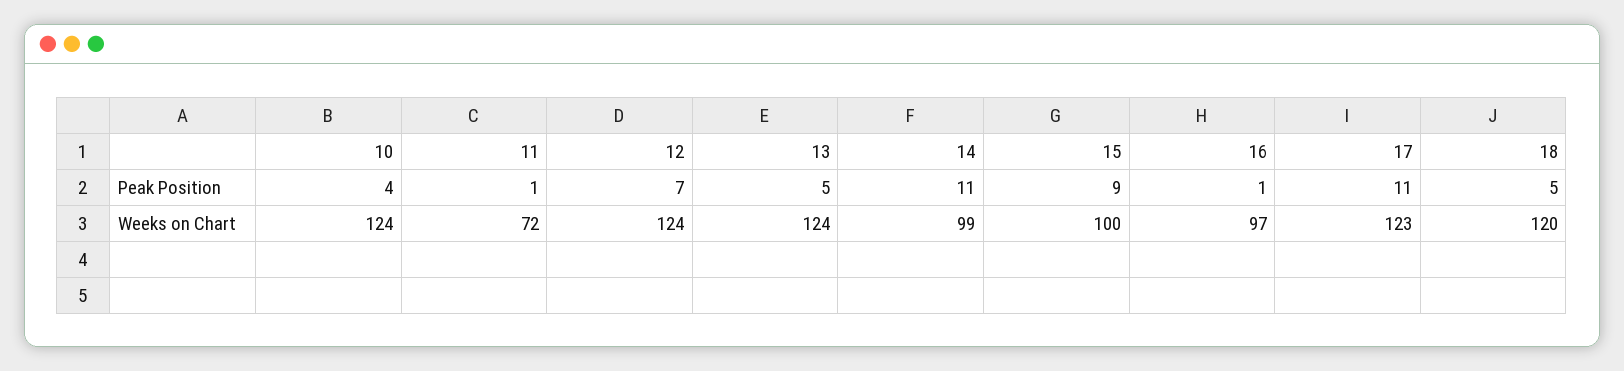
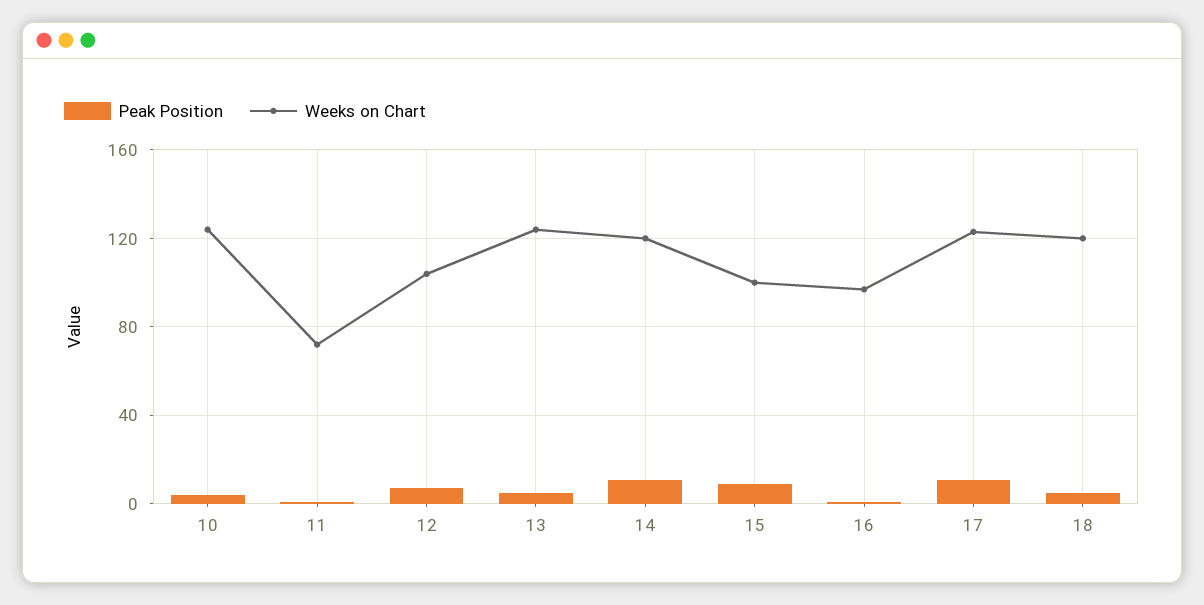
  {
    "Peak Position": {
      "10": 4,
      "11": 1,
      "12": 7,
      "13": 5,
      "14": 11,
      "15": 9,
      "16": 1,
      "17": 11,
      "18": 5
    },
    "Weeks on Chart": {
      "10": 124,
      "11": 72,
-     "12": 124,
+     "12": 105,
      "13": 124,
-     "14": 99,
+     "14": 120,
      "15": 100,
      "16": 97,
      "17": 123,
      "18": 120
    }
  }

